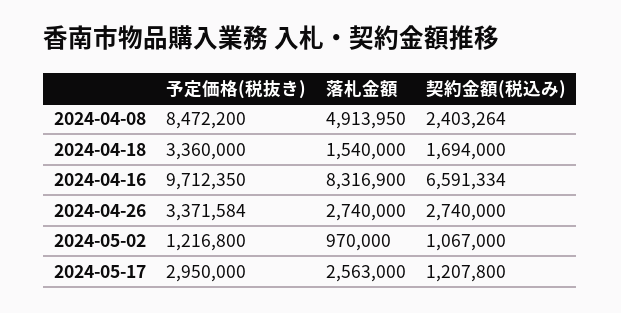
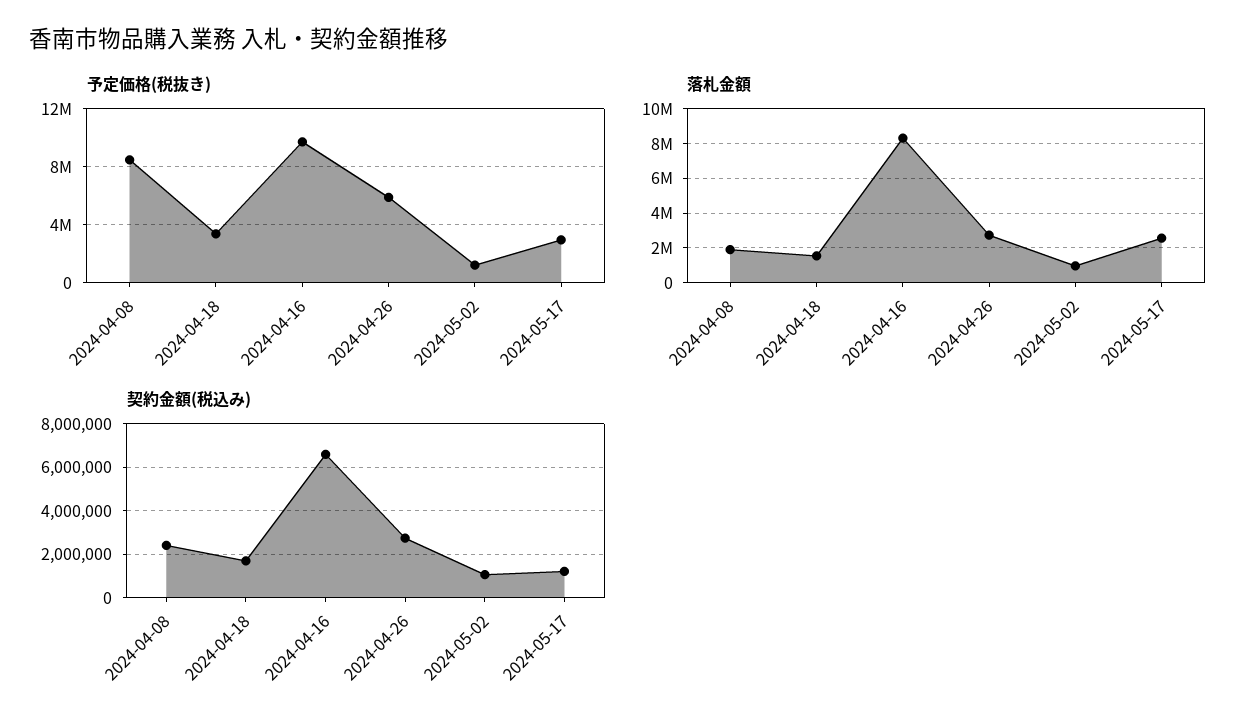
  {
    "予定価格(税抜き)": {
      "2024-04-08": 8472200,
      "2024-04-18": 3360000,
      "2024-04-16": 9712350,
-     "2024-04-26": 3371584,
+     "2024-04-26": 6000000,
      "2024-05-02": 1216800,
      "2024-05-17": 2950000
    },
    "落札金額": {
-     "2024-04-08": 4913950,
+     "2024-04-08": 2000000,
      "2024-04-18": 1540000,
      "2024-04-16": 8316900,
      "2024-04-26": 2740000,
      "2024-05-02": 970000,
      "2024-05-17": 2563000
    },
    "契約金額(税込み)": {
      "2024-04-08": 2403264,
      "2024-04-18": 1694000,
      "2024-04-16": 6591334,
      "2024-04-26": 2740000,
      "2024-05-02": 1067000,
      "2024-05-17": 1207800
    }
  }

